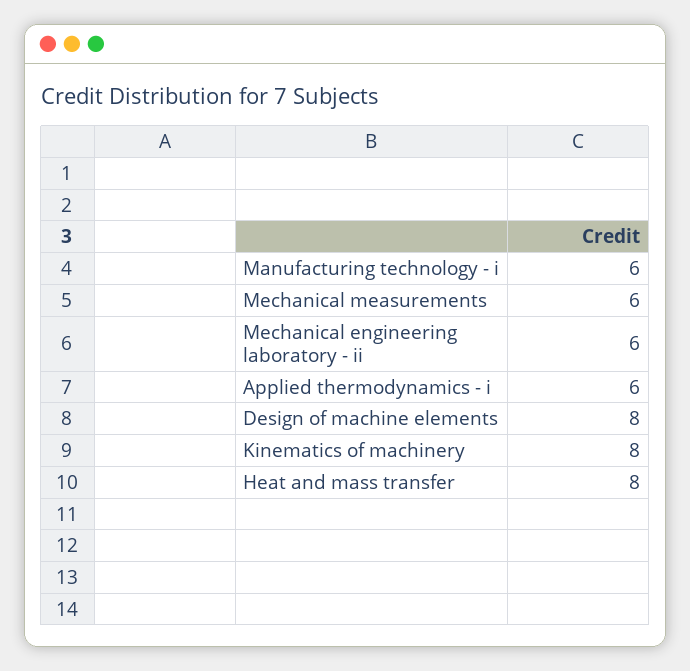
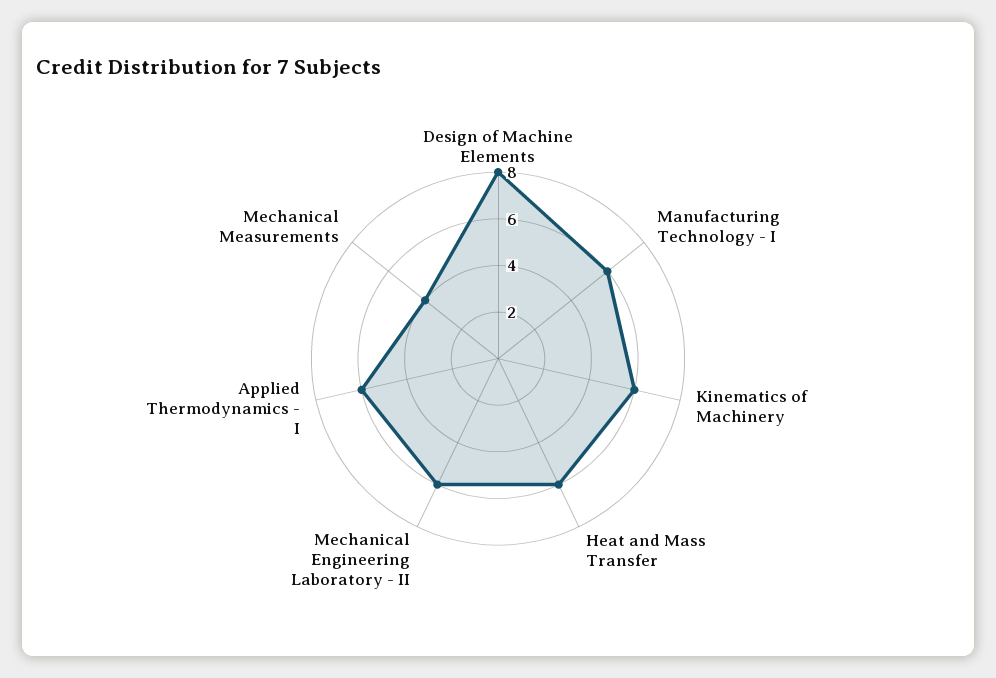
  {
    "Manufacturing technology - i": 6,
-   "Mechanical measurements": 6,
+   "Mechanical measurements": 4,
    "Mechanical engineering laboratory - ii": 6,
    "Applied thermodynamics - i": 6,
    "Design of machine elements": 8,
-   "Kinematics of machinery": 8,
+   "Kinematics of machinery": 6,
-   "Heat and mass transfer": 8
+   "Heat and mass transfer": 6
  }

